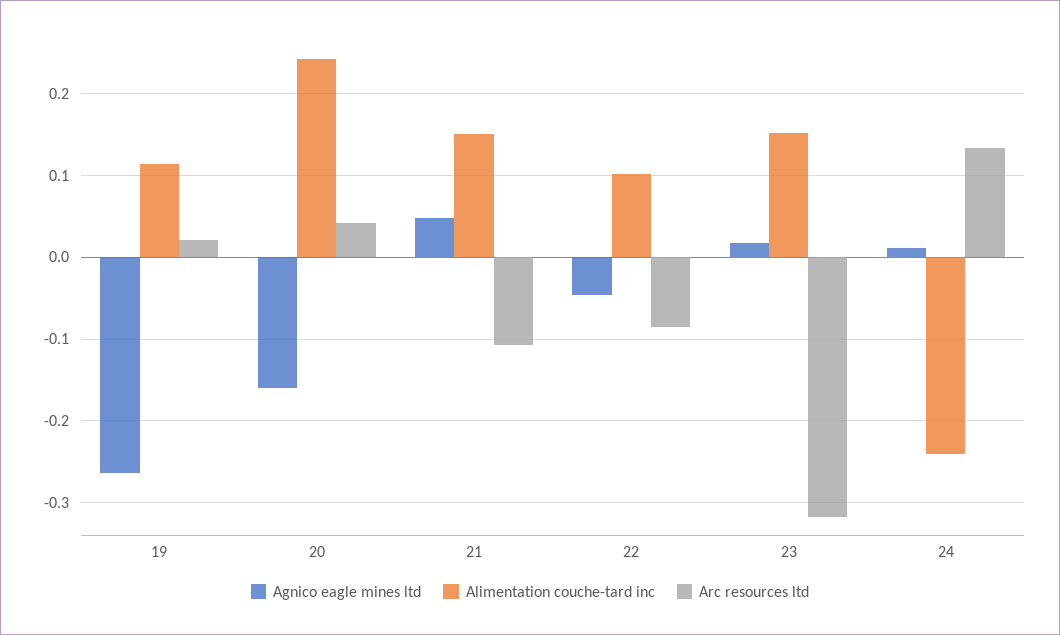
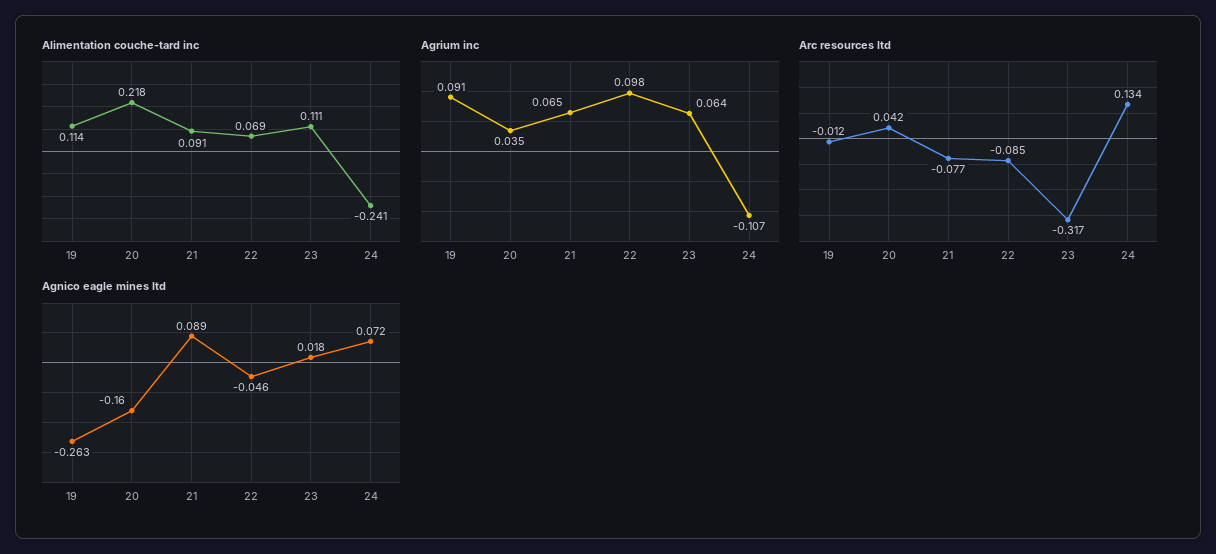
  {
    "Agnico eagle mines ltd": {
      "19": -0.263,
      "20": -0.16,
-     "21": 0.05,
+     "21": 0.089,
      "22": -0.046,
      "23": 0.018,
-     "24": 0.01
+     "24": 0.072
    },
    "Alimentation couche-tard inc": {
      "19": 0.114,
-     "20": 0.24,
+     "20": 0.218,
-     "21": 0.15,
+     "21": 0.091,
-     "22": 0.1,
+     "22": 0.069,
-     "23": 0.15,
+     "23": 0.111,
      "24": -0.241
    },
    "Arc resources ltd": {
-     "19": 0.02,
+     "19": -0.012,
      "20": 0.042,
-     "21": -0.11,
+     "21": -0.077,
      "22": -0.085,
      "23": -0.317,
      "24": 0.134
-   }
+   },
+   "Agrium inc": {
+     "19": 0.091,
+     "20": 0.035,
+     "21": 0.065,
+     "22": 0.098,
+     "23": 0.064,
+     "24": -0.107
+   }
  }

